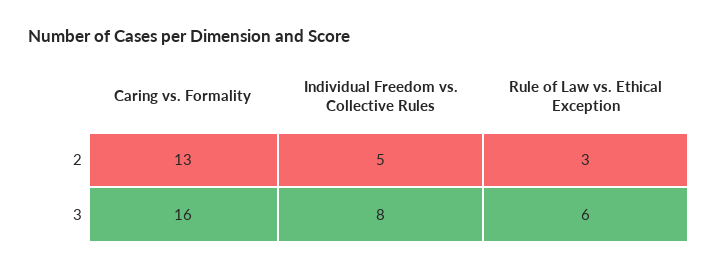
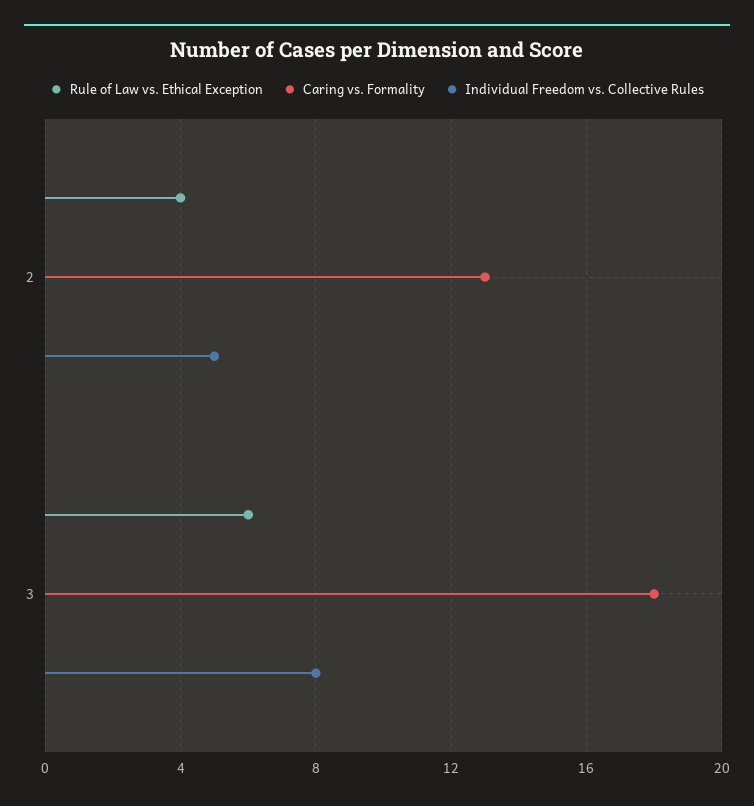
  {
    "Caring vs. Formality": {
      "2": 13,
-     "3": 16
+     "3": 18
    },
    "Individual Freedom vs. Collective Rules": {
      "2": 5,
      "3": 8
    },
    "Rule of Law vs. Ethical Exception": {
-     "2": 3,
+     "2": 4,
      "3": 6
    }
  }

